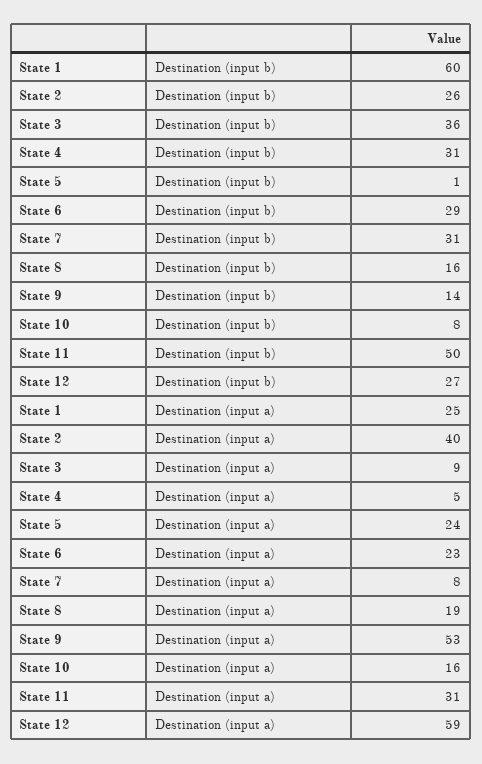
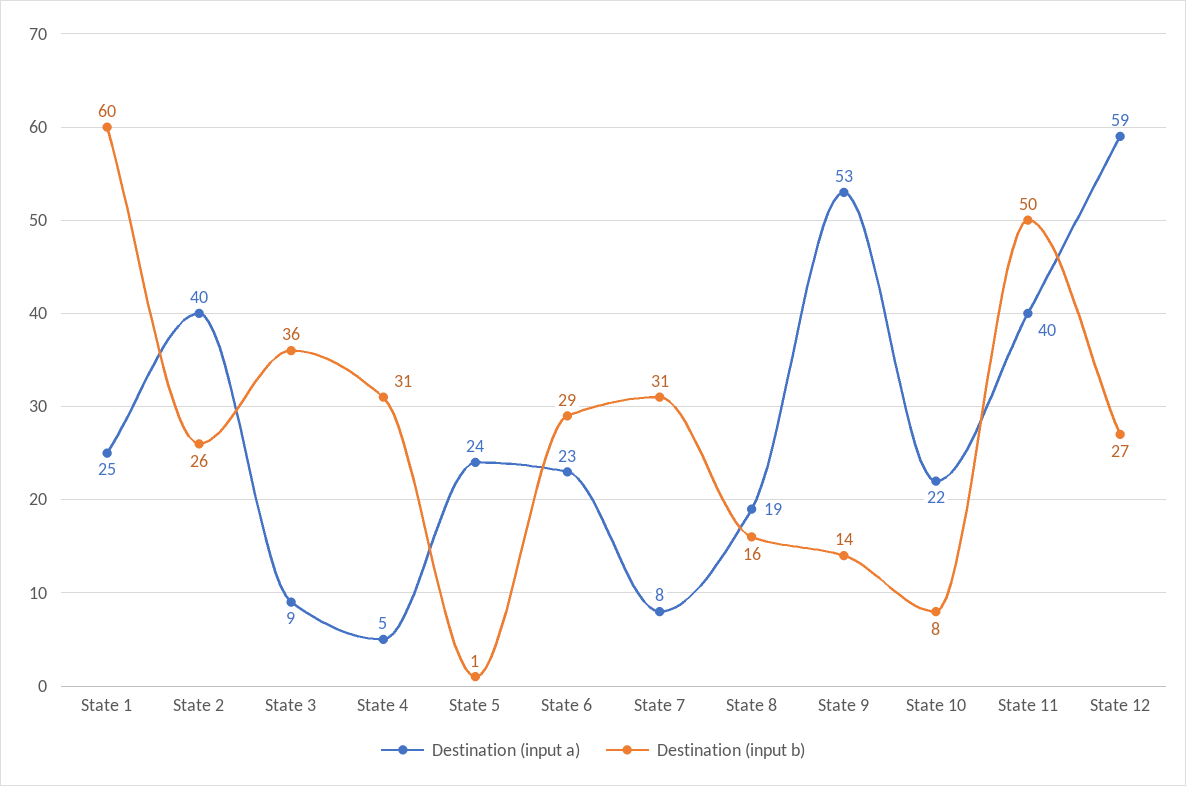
  {
    "Destination (input b)": {
      "State 1": 60,
      "State 2": 26,
      "State 3": 36,
      "State 4": 31,
      "State 5": 1,
      "State 6": 29,
      "State 7": 31,
      "State 8": 16,
      "State 9": 14,
      "State 10": 8,
      "State 11": 50,
      "State 12": 27
    },
    "Destination (input a)": {
      "State 1": 25,
      "State 2": 40,
      "State 3": 9,
      "State 4": 5,
      "State 5": 24,
      "State 6": 23,
      "State 7": 8,
      "State 8": 19,
      "State 9": 53,
-     "State 10": 16,
+     "State 10": 22,
-     "State 11": 31,
+     "State 11": 40,
      "State 12": 59
    }
  }

